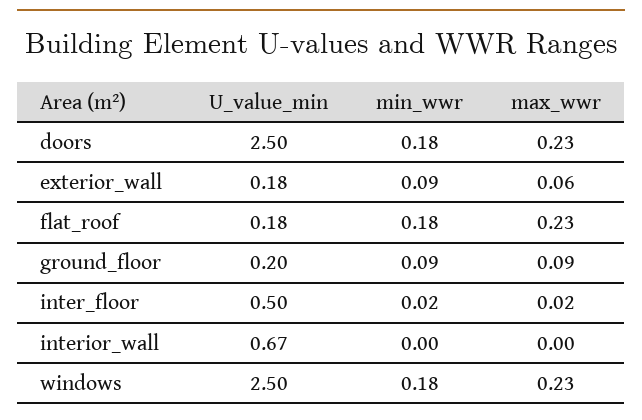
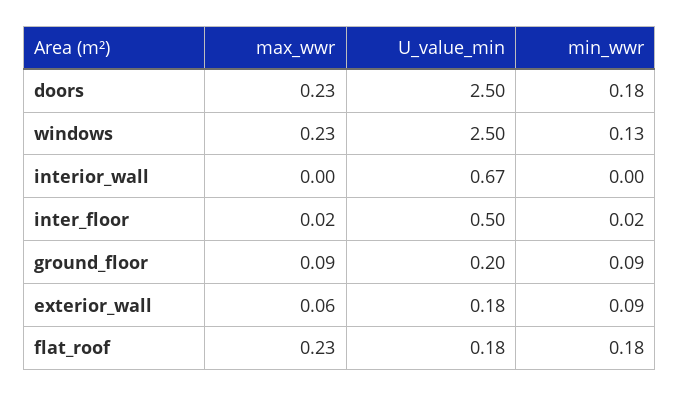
  {
    "U_value_min": {
      "doors": 2.5,
      "exterior_wall": 0.18,
      "flat_roof": 0.18,
      "ground_floor": 0.2,
      "inter_floor": 0.5,
      "interior_wall": 0.67,
      "windows": 2.5
    },
    "min_wwr": {
      "doors": 0.18,
      "exterior_wall": 0.09,
      "flat_roof": 0.18,
      "ground_floor": 0.09,
      "inter_floor": 0.02,
      "interior_wall": 0,
-     "windows": 0.18
+     "windows": 0.13
    },
    "max_wwr": {
      "doors": 0.23,
      "exterior_wall": 0.06,
      "flat_roof": 0.23,
      "ground_floor": 0.09,
      "inter_floor": 0.02,
      "interior_wall": 0,
      "windows": 0.23
    }
  }

